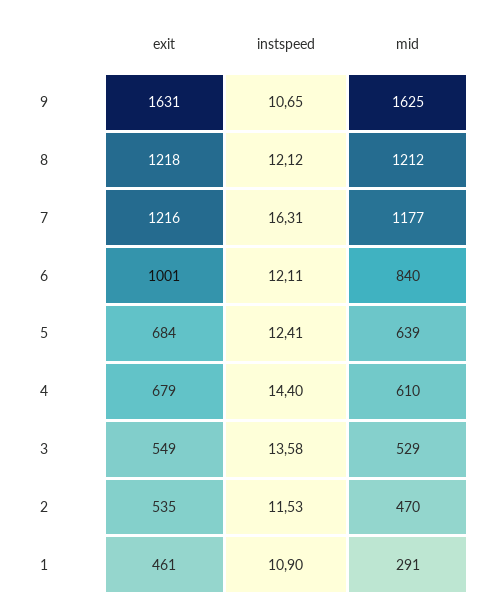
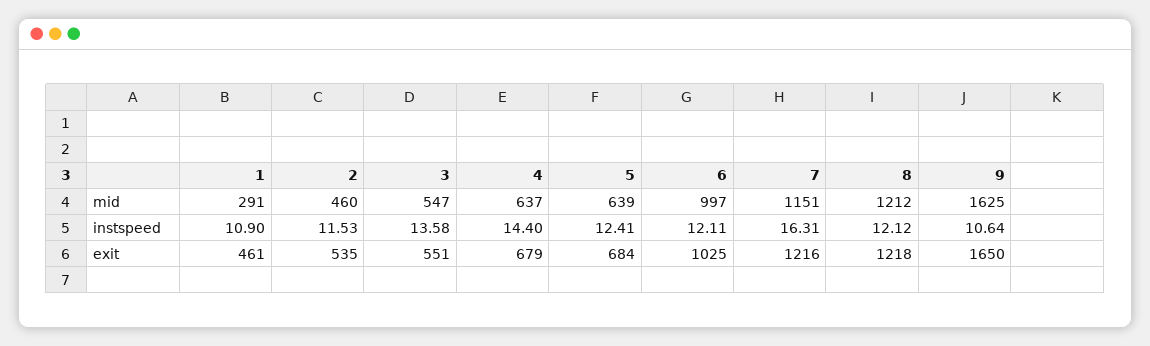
  {
    "exit": {
-     "9": 1631,
+     "9": 1650,
      "8": 1218,
      "7": 1216,
-     "6": 1001,
+     "6": 1025,
      "5": 684,
      "4": 679,
-     "3": 549,
+     "3": 551,
      "2": 535,
      "1": 461
    },
    "instspeed": {
-     "9": 10.65,
+     "9": 10.64,
      "8": 12.12,
      "7": 16.31,
      "6": 12.11,
      "5": 12.41,
      "4": 14.4,
      "3": 13.58,
      "2": 11.53,
      "1": 10.9
    },
    "mid": {
      "9": 1625,
      "8": 1212,
-     "7": 1177,
+     "7": 1151,
-     "6": 840,
+     "6": 997,
      "5": 639,
-     "4": 610,
+     "4": 637,
-     "3": 529,
+     "3": 547,
-     "2": 470,
+     "2": 460,
      "1": 291
    }
  }

